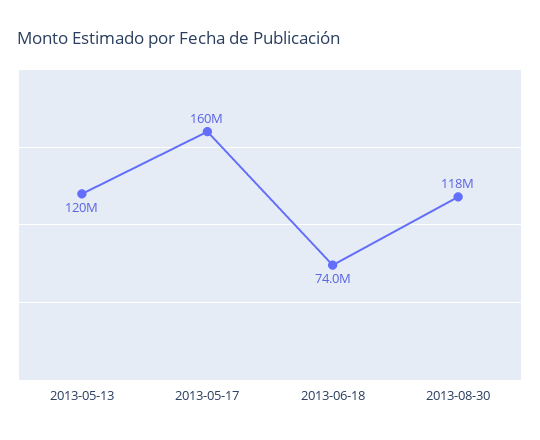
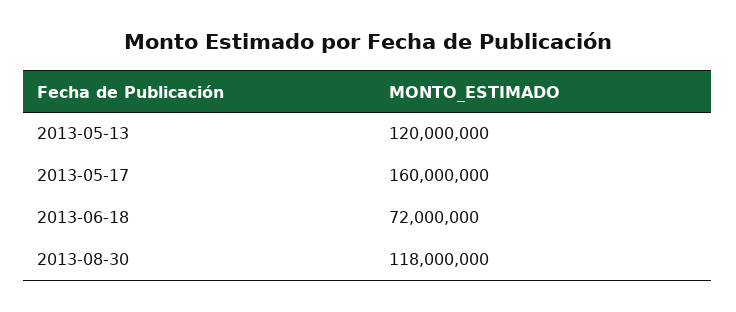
  {
    "2013-05-13": 120000000,
    "2013-05-17": 160000000,
-   "2013-06-18": 74000000,
+   "2013-06-18": 72000000,
    "2013-08-30": 118000000
  }

